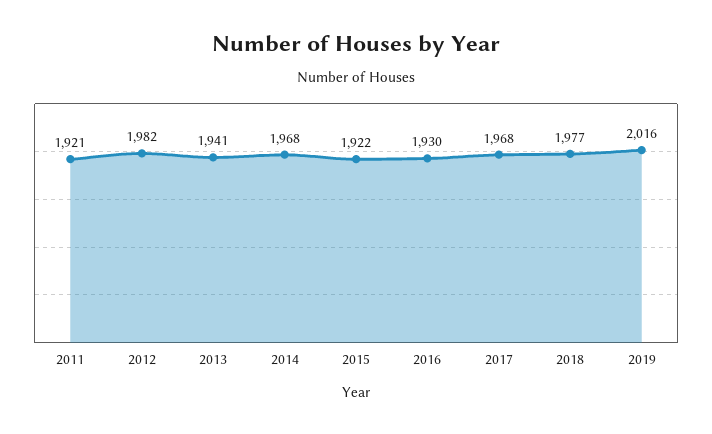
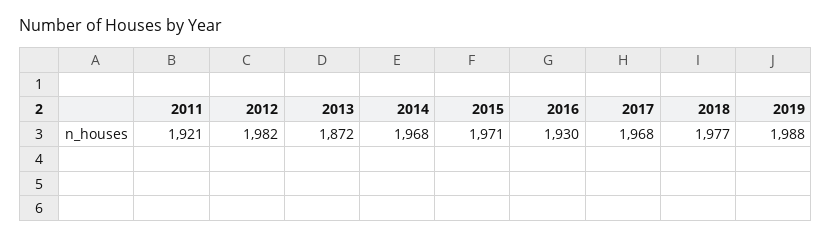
  {
    "2011": 1921,
    "2012": 1982,
-   "2013": 1941,
+   "2013": 1872,
    "2014": 1968,
-   "2015": 1922,
+   "2015": 1971,
    "2016": 1930,
    "2017": 1968,
    "2018": 1977,
-   "2019": 2016
+   "2019": 1988
  }

